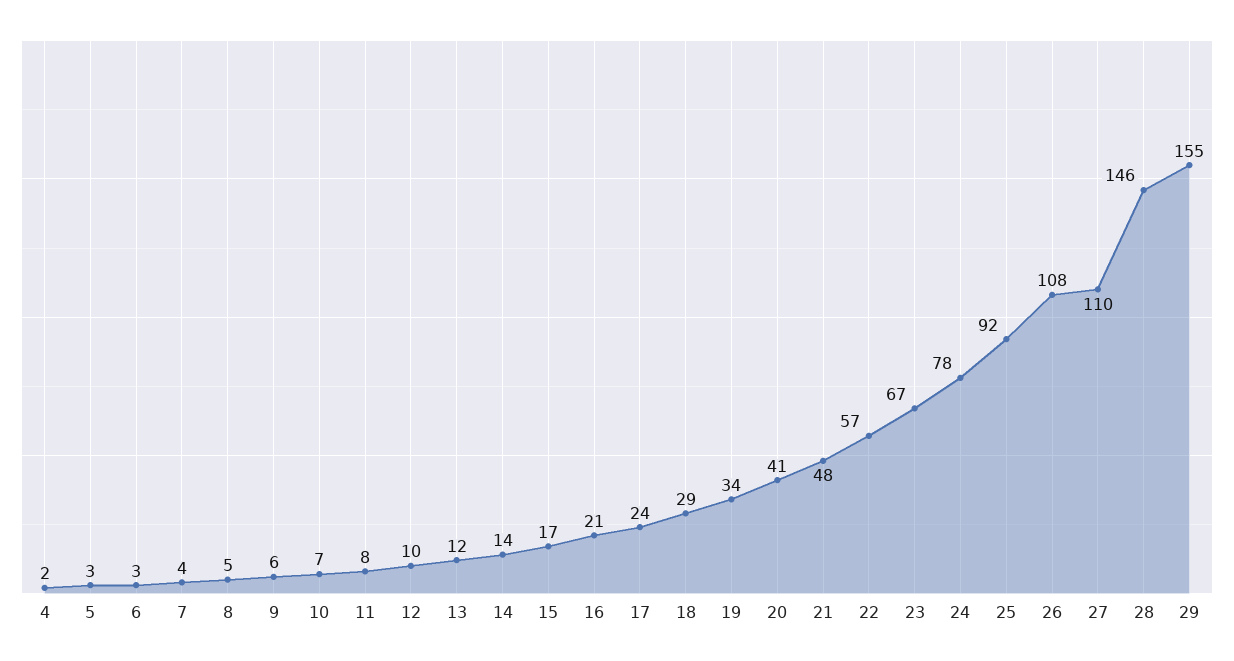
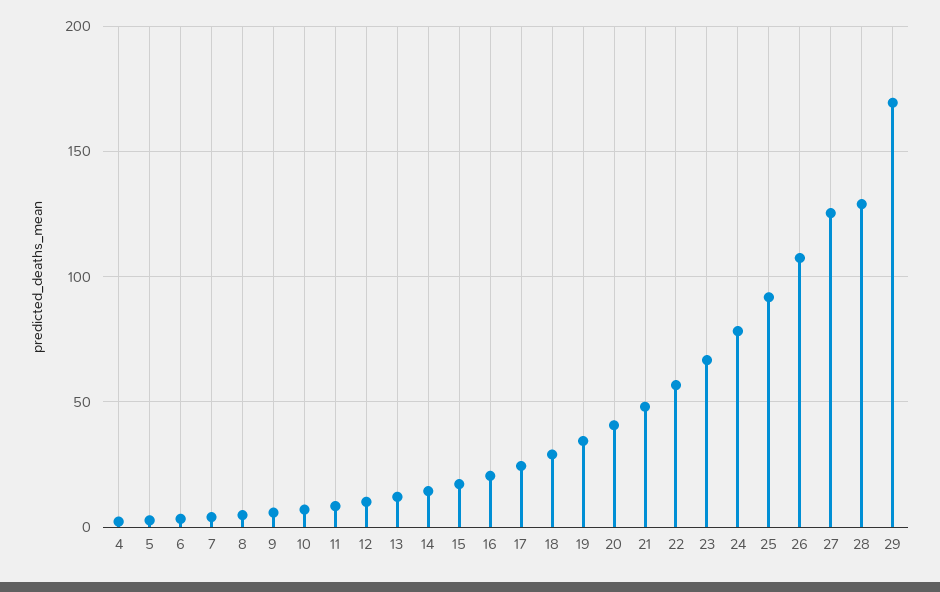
  {
    "4": 2,
    "5": 3,
    "6": 3,
    "7": 4,
    "8": 5,
    "9": 6,
    "10": 7,
    "11": 8,
    "12": 10,
    "13": 12,
    "14": 14,
    "15": 17,
    "16": 21,
    "17": 24,
    "18": 29,
    "19": 34,
    "20": 41,
    "21": 48,
    "22": 57,
    "23": 67,
    "24": 78,
    "25": 92,
    "26": 108,
-   "27": 110,
+   "27": 125,
-   "28": 146,
+   "28": 130,
-   "29": 155
+   "29": 170
  }

